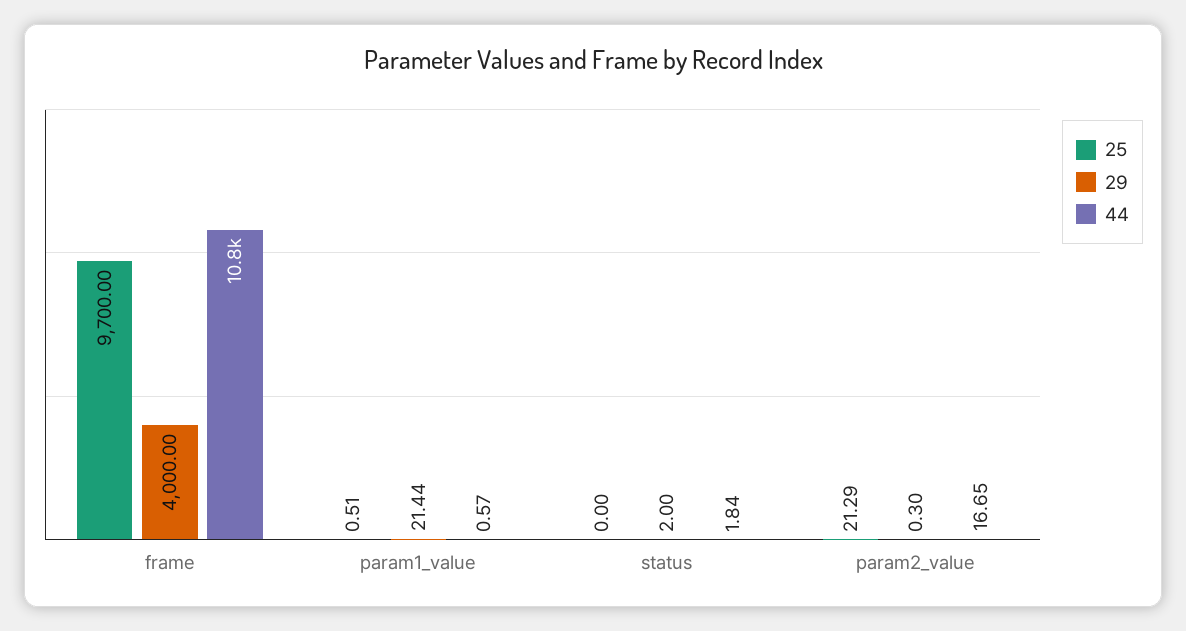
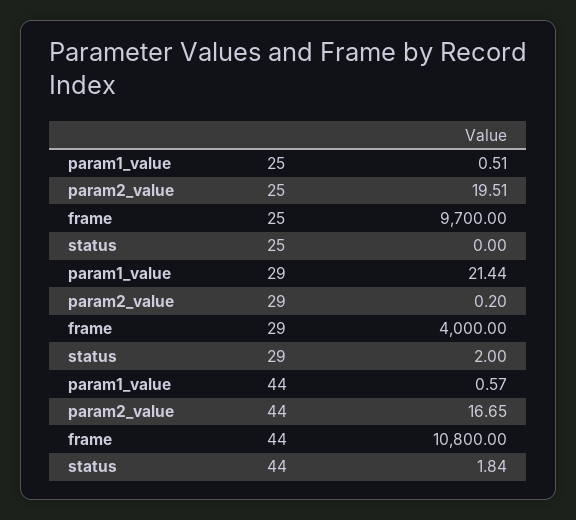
  {
    "25": {
      "frame": 9700,
      "param1_value": 0.51,
      "status": 0,
-     "param2_value": 21.29
+     "param2_value": 19.51
    },
    "29": {
      "frame": 4000,
      "param1_value": 21.44,
      "status": 2,
-     "param2_value": 0.3
+     "param2_value": 0.2
    },
    "44": {
      "frame": 10800,
      "param1_value": 0.57,
      "status": 1.84,
      "param2_value": 16.65
    }
  }

